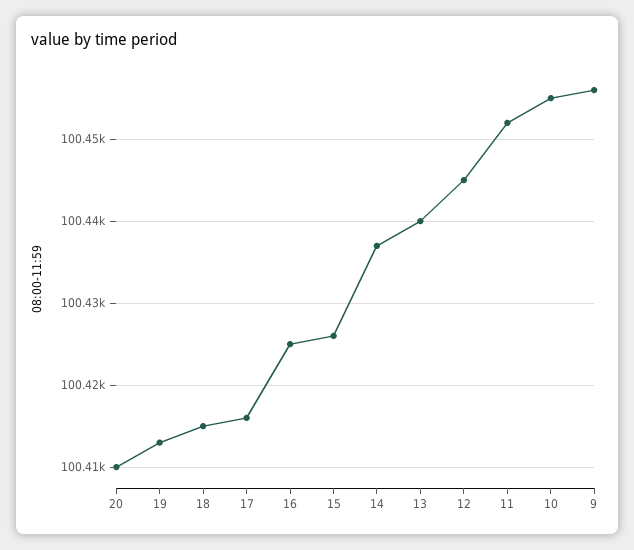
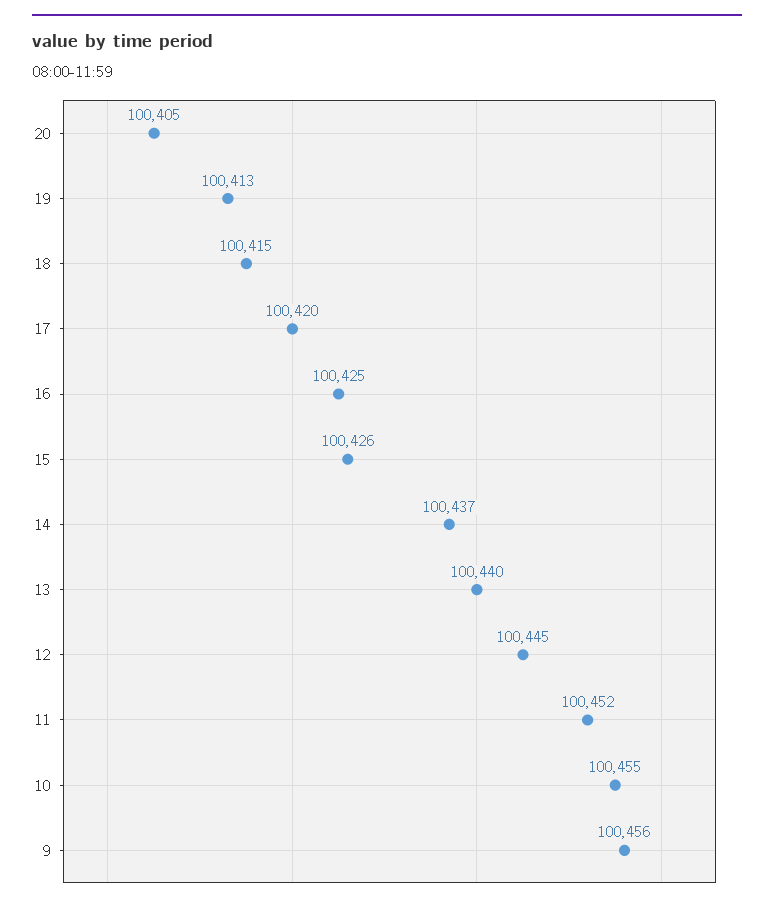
  {
-   "20": 100410,
+   "20": 100405,
    "19": 100413,
    "18": 100415,
-   "17": 100416,
+   "17": 100420,
    "16": 100425,
    "15": 100426,
    "14": 100437,
    "13": 100440,
    "12": 100445,
    "11": 100452,
    "10": 100455,
    "9": 100456
  }

